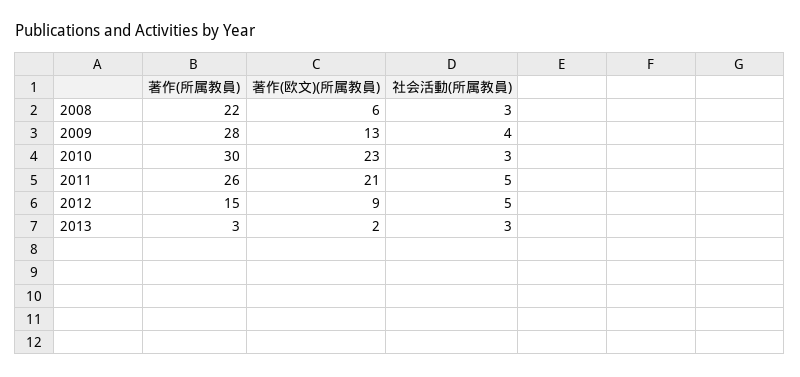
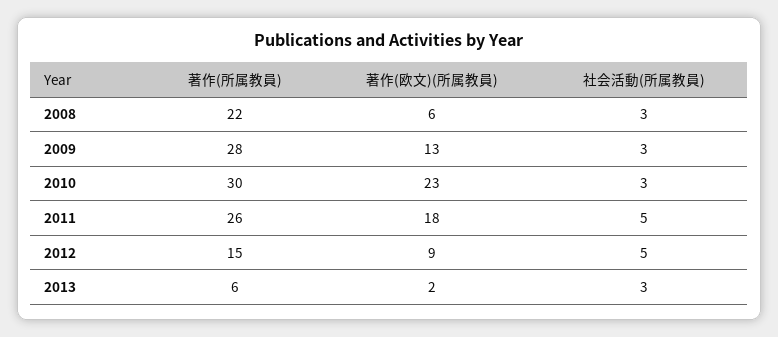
  {
    "著作(所属教員)": {
      "2008": 22,
      "2009": 28,
      "2010": 30,
      "2011": 26,
      "2012": 15,
-     "2013": 3
+     "2013": 6
    },
    "著作(欧文)(所属教員)": {
      "2008": 6,
      "2009": 13,
      "2010": 23,
-     "2011": 21,
+     "2011": 18,
      "2012": 9,
      "2013": 2
    },
    "社会活動(所属教員)": {
      "2008": 3,
-     "2009": 4,
+     "2009": 3,
      "2010": 3,
      "2011": 5,
      "2012": 5,
      "2013": 3
    }
  }

